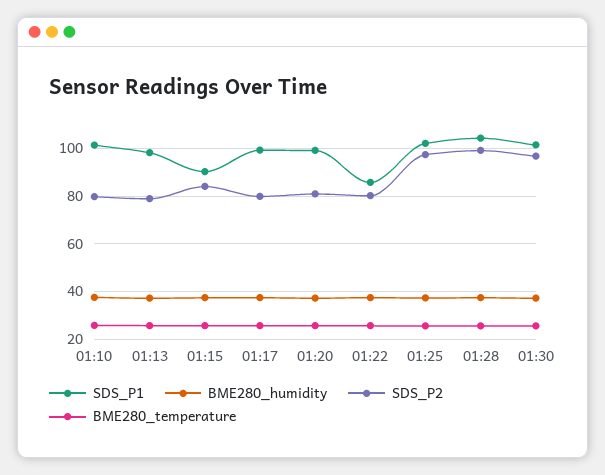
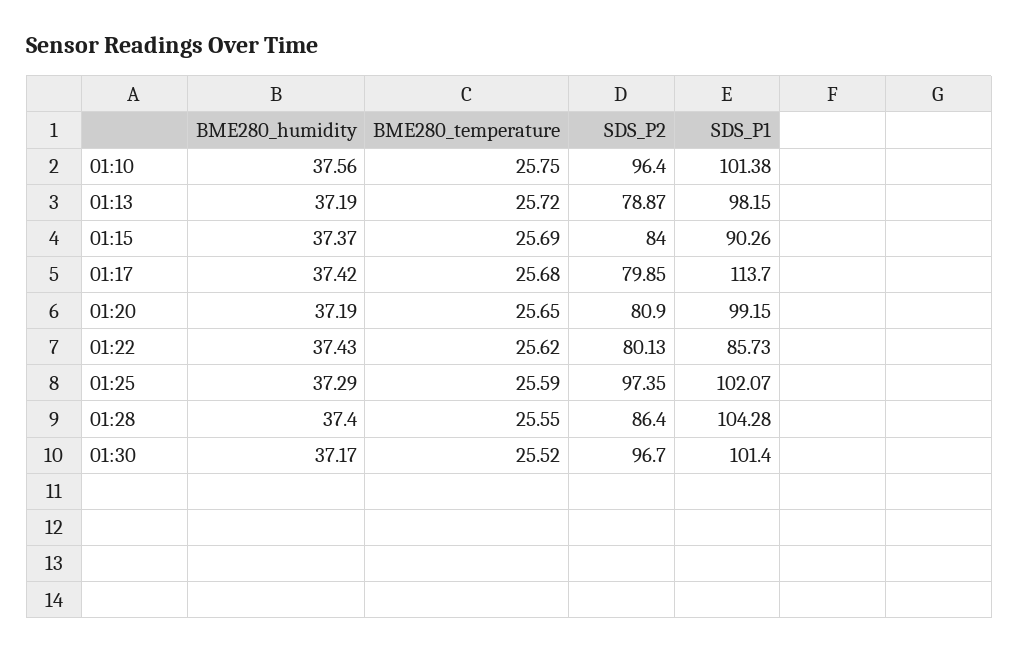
  {
    "SDS_P1": {
      "01:10": 101.38,
      "01:13": 98.15,
      "01:15": 90.26,
-     "01:17": 100,
+     "01:17": 113.7,
      "01:20": 99.15,
      "01:22": 85.73,
      "01:25": 102.07,
      "01:28": 104.28,
      "01:30": 101.4
    },
    "BME280_humidity": {
      "01:10": 37.56,
      "01:13": 37.19,
      "01:15": 37.37,
      "01:17": 37.42,
      "01:20": 37.19,
      "01:22": 37.43,
      "01:25": 37.29,
      "01:28": 37.4,
      "01:30": 37.17
    },
    "SDS_P2": {
-     "01:10": 80,
+     "01:10": 96.4,
      "01:13": 78.87,
      "01:15": 84,
      "01:17": 79.85,
      "01:20": 80.9,
      "01:22": 80.13,
      "01:25": 97.35,
-     "01:28": 100,
+     "01:28": 86.4,
      "01:30": 96.7
    },
    "BME280_temperature": {
      "01:10": 25.75,
      "01:13": 25.72,
      "01:15": 25.69,
      "01:17": 25.68,
      "01:20": 25.65,
      "01:22": 25.62,
      "01:25": 25.59,
      "01:28": 25.55,
      "01:30": 25.52
    }
  }

